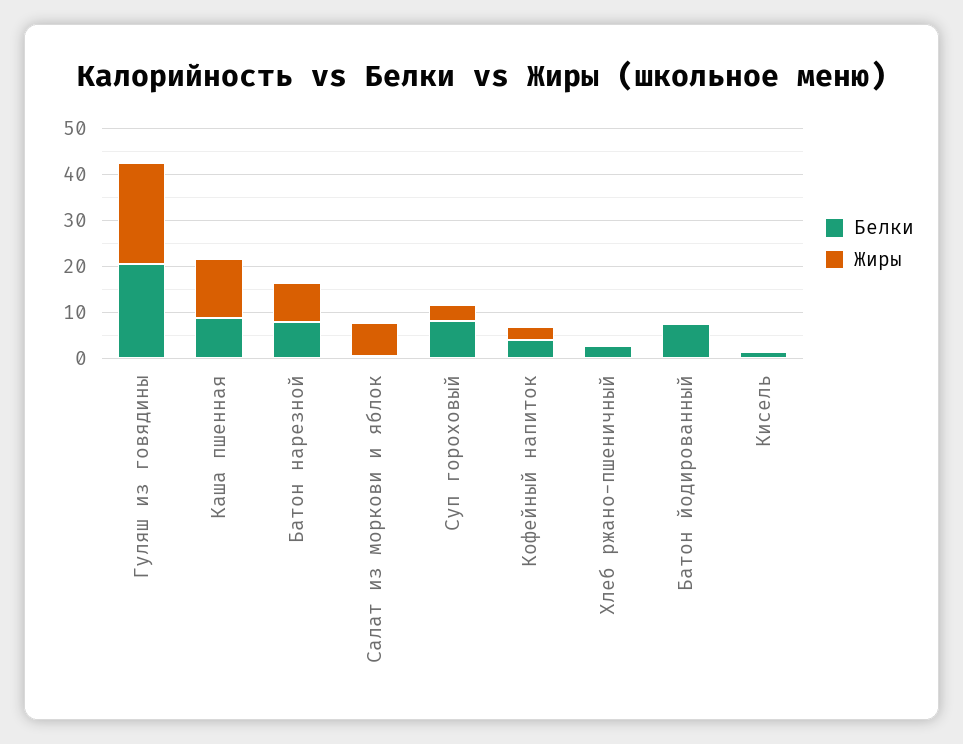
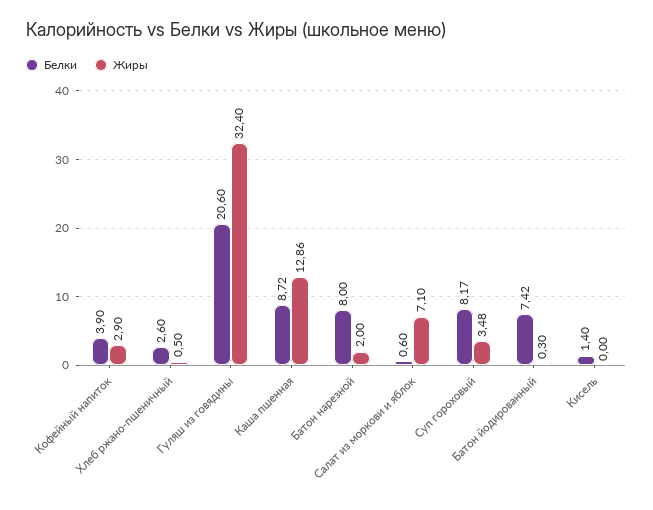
  {
    "Белки": {
      "Гуляш из говядины": 20.6,
      "Каша пшенная": 8.72,
      "Батон нарезной": 8,
      "Салат из моркови и яблок": 0.6,
      "Суп гороховый": 8.17,
      "Кофейный напиток": 3.9,
      "Хлеб ржано-пшеничный": 2.6,
      "Батон йодированный": 7.42,
      "Кисель": 1.4
    },
    "Жиры": {
-     "Гуляш из говядины": 22,
+     "Гуляш из говядины": 32.4,
      "Каша пшенная": 12.86,
-     "Батон нарезной": 8,
+     "Батон нарезной": 2,
      "Салат из моркови и яблок": 7.1,
      "Суп гороховый": 3.48,
      "Кофейный напиток": 2.9,
      "Хлеб ржано-пшеничный": 0.5,
      "Батон йодированный": 0.3,
      "Кисель": 0
    }
  }

